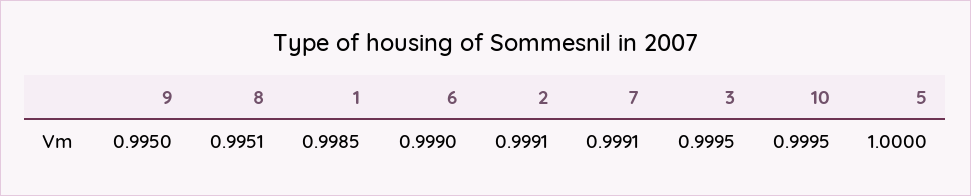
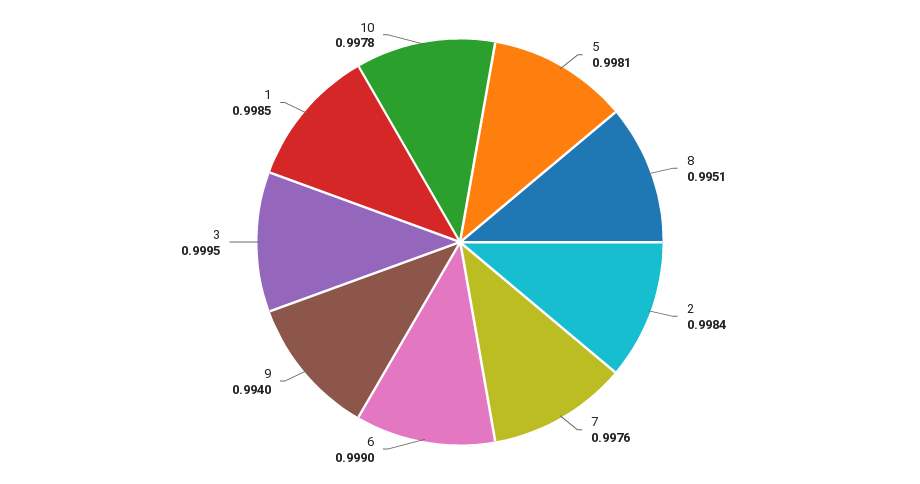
  {
-   "9": 0.995,
+   "9": 0.994,
    "8": 0.9951,
    "1": 0.9985,
    "6": 0.999,
-   "2": 0.9991,
+   "2": 0.9984,
-   "7": 0.9991,
+   "7": 0.9976,
    "3": 0.9995,
-   "10": 0.9995,
+   "10": 0.9978,
-   "5": 1
+   "5": 0.9981
  }

